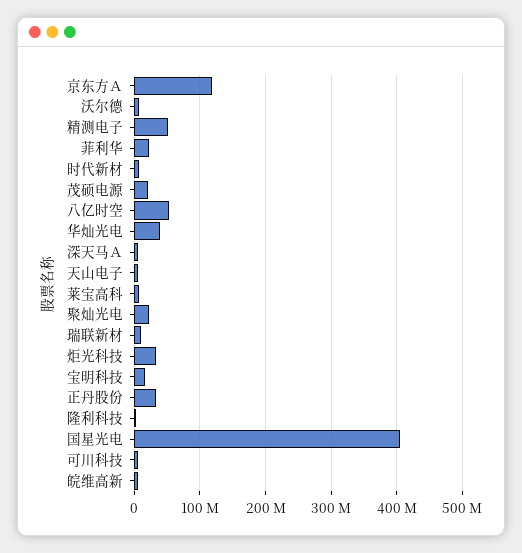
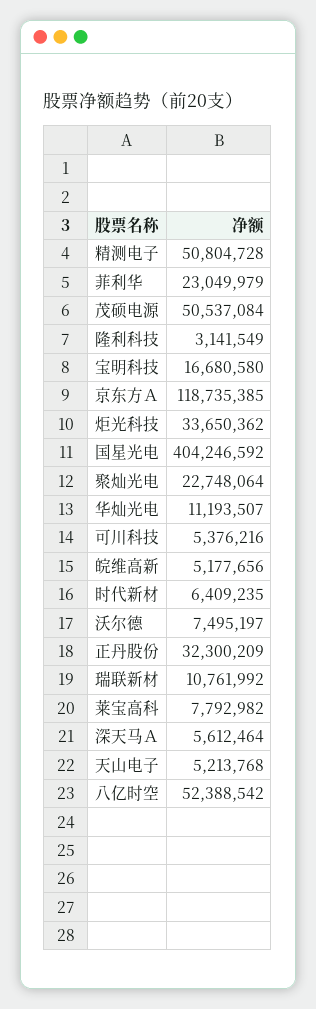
  {
    "京东方Ａ": 118735385,
    "沃尔德": 7495197,
    "精测电子": 50804728,
    "菲利华": 23049979,
    "时代新材": 6409235,
-   "茂硕电源": 20000000,
+   "茂硕电源": 50537084,
    "八亿时空": 52388542,
-   "华灿光电": 40000000,
+   "华灿光电": 11193507,
    "深天马Ａ": 5612464,
    "天山电子": 5213768,
    "莱宝高科": 7792982,
    "聚灿光电": 22748064,
    "瑞联新材": 10761992,
    "炬光科技": 33650362,
    "宝明科技": 16680580,
    "正丹股份": 32300209,
    "隆利科技": 3141549,
    "国星光电": 404246592,
    "可川科技": 5376216,
    "皖维高新": 5177656
  }

